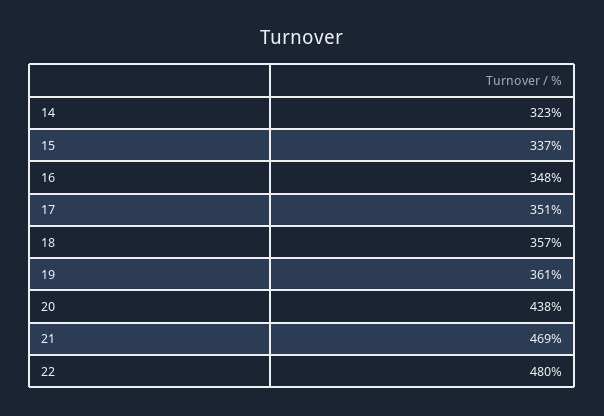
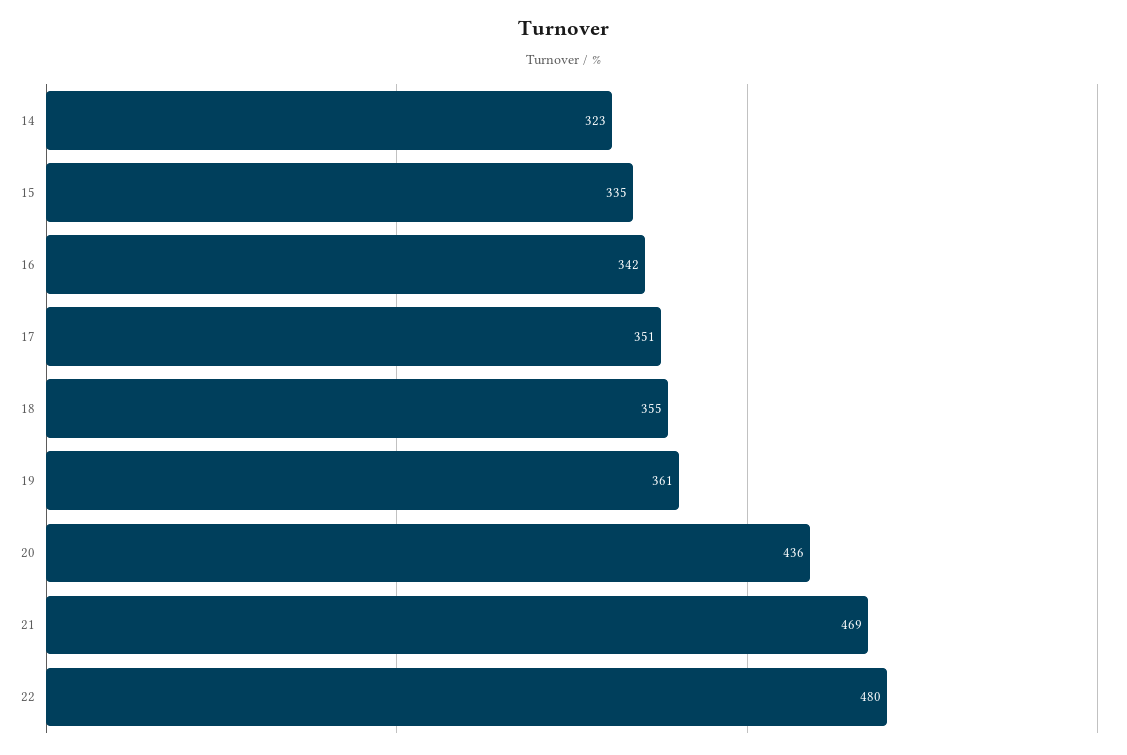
  {
    "14": 323,
-   "15": 337,
+   "15": 335,
-   "16": 348,
+   "16": 342,
    "17": 351,
-   "18": 357,
+   "18": 355,
    "19": 361,
-   "20": 438,
+   "20": 436,
    "21": 469,
    "22": 480
  }

